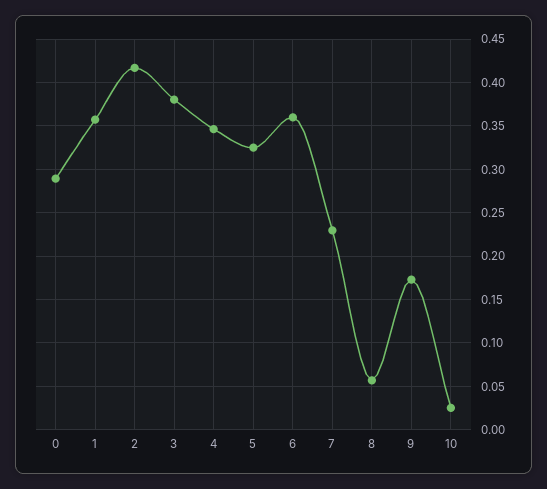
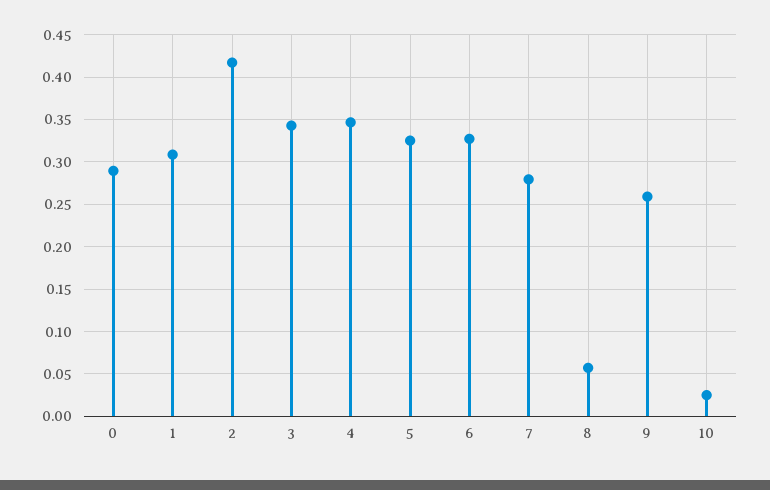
  {
    "0": 0.29,
-   "1": 0.36,
+   "1": 0.31,
    "2": 0.42,
-   "3": 0.38,
+   "3": 0.34,
    "4": 0.35,
    "5": 0.32,
-   "6": 0.36,
+   "6": 0.33,
-   "7": 0.23,
+   "7": 0.28,
    "8": 0.06,
-   "9": 0.17,
+   "9": 0.26,
    "10": 0.03
  }

